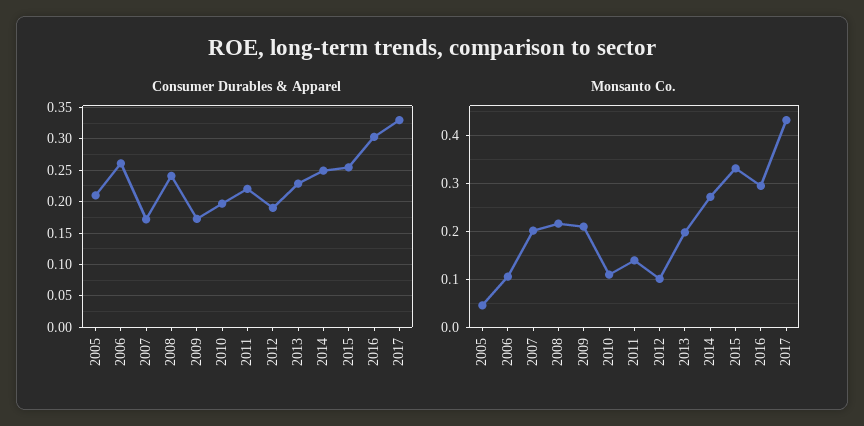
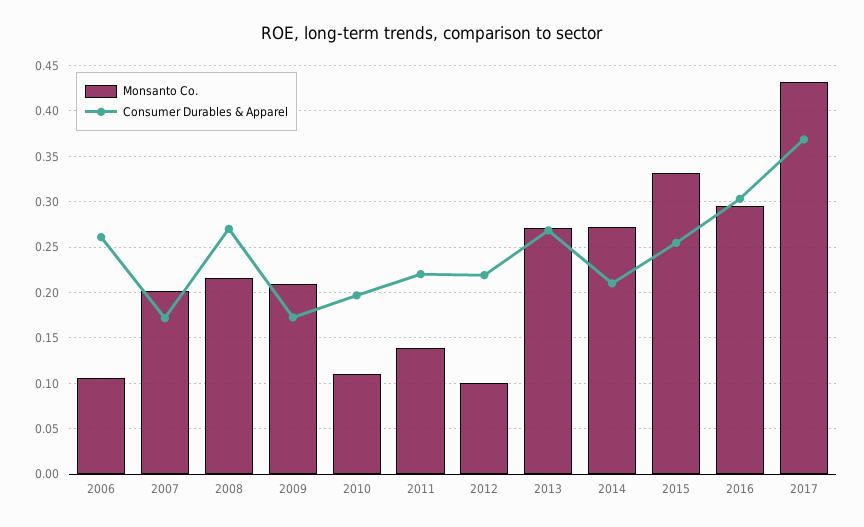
  {
    "Consumer Durables & Apparel": {
-     "2005": 0.21,
      "2006": 0.26,
      "2007": 0.17,
-     "2008": 0.24,
+     "2008": 0.27,
      "2009": 0.17,
      "2010": 0.2,
      "2011": 0.22,
-     "2012": 0.19,
+     "2012": 0.22,
-     "2013": 0.23,
+     "2013": 0.27,
-     "2014": 0.25,
+     "2014": 0.21,
      "2015": 0.25,
      "2016": 0.3,
-     "2017": 0.33
+     "2017": 0.37
    },
    "Monsanto Co.": {
-     "2005": 0.04,
      "2006": 0.11,
      "2007": 0.2,
      "2008": 0.22,
      "2009": 0.21,
      "2010": 0.11,
      "2011": 0.14,
      "2012": 0.1,
-     "2013": 0.2,
+     "2013": 0.27,
      "2014": 0.27,
      "2015": 0.33,
      "2016": 0.29,
      "2017": 0.43
    }
  }

